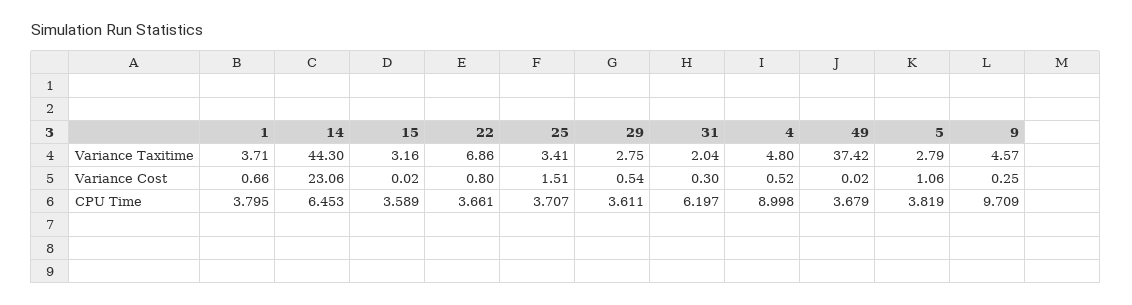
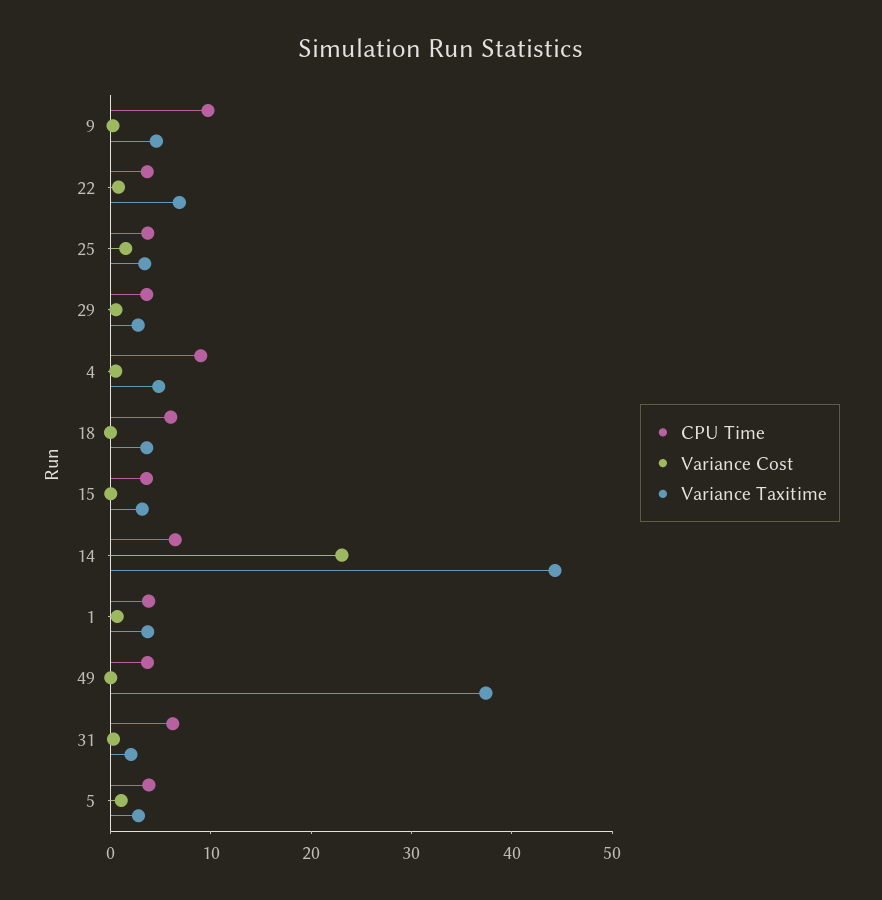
  {
    "Variance Taxitime": {
      "1": 3.71,
      "14": 44.3,
      "15": 3.16,
      "22": 6.86,
      "25": 3.41,
      "29": 2.75,
      "31": 2.04,
      "4": 4.8,
      "49": 37.42,
      "5": 2.79,
-     "9": 4.57
+     "9": 4.57,
+     "18": 4
    },
    "Variance Cost": {
      "1": 0.66,
      "14": 23.06,
      "15": 0.02,
      "22": 0.8,
      "25": 1.51,
      "29": 0.54,
      "31": 0.3,
      "4": 0.52,
      "49": 0.02,
      "5": 1.06,
-     "9": 0.25
+     "9": 0.25,
+     "18": 0
    },
    "CPU Time": {
      "1": 3.795,
      "14": 6.453,
      "15": 3.589,
      "22": 3.661,
      "25": 3.707,
      "29": 3.611,
      "31": 6.197,
      "4": 8.998,
      "49": 3.679,
      "5": 3.819,
-     "9": 9.709
+     "9": 9.709,
+     "18": 6
    }
  }

